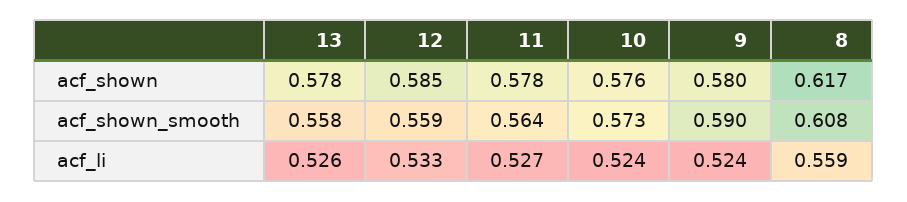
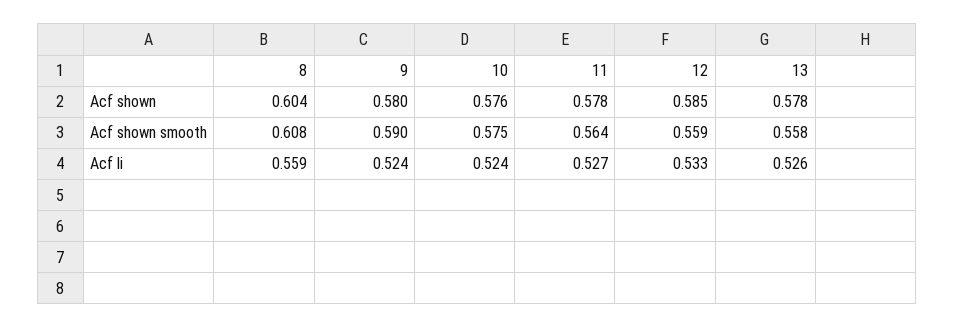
  {
    "13": {
      "acf_shown": 0.578,
      "acf_shown_smooth": 0.558,
      "acf_li": 0.526
    },
    "12": {
      "acf_shown": 0.585,
      "acf_shown_smooth": 0.559,
      "acf_li": 0.533
    },
    "11": {
      "acf_shown": 0.578,
      "acf_shown_smooth": 0.564,
      "acf_li": 0.527
    },
    "10": {
      "acf_shown": 0.576,
-     "acf_shown_smooth": 0.573,
+     "acf_shown_smooth": 0.575,
      "acf_li": 0.524
    },
    "9": {
      "acf_shown": 0.58,
      "acf_shown_smooth": 0.59,
      "acf_li": 0.524
    },
    "8": {
-     "acf_shown": 0.617,
+     "acf_shown": 0.604,
      "acf_shown_smooth": 0.608,
      "acf_li": 0.559
    }
  }

